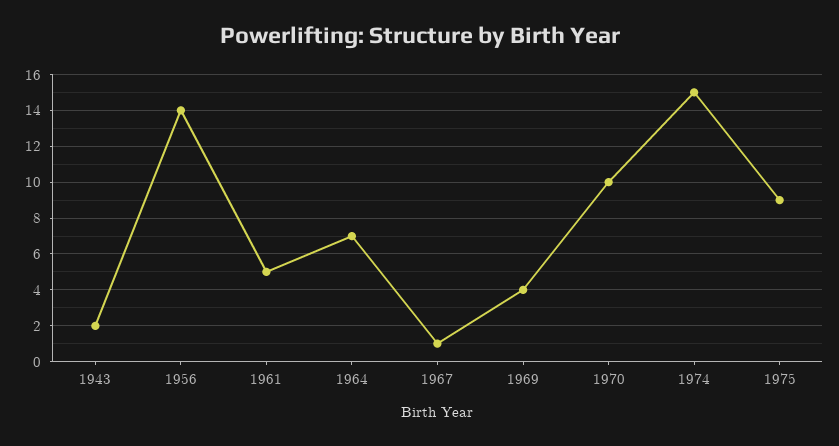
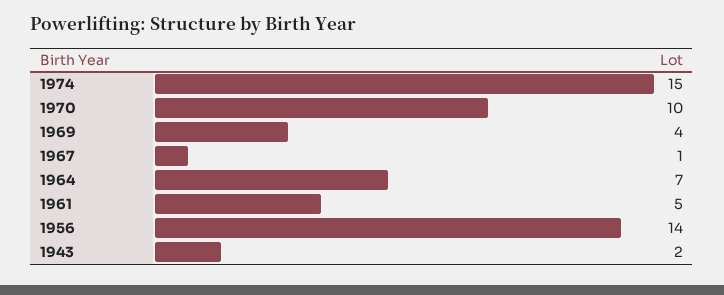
  {
    "1943": 2,
    "1956": 14,
    "1961": 5,
    "1964": 7,
    "1967": 1,
    "1969": 4,
    "1970": 10,
-   "1974": 15,
+   "1974": 15
-   "1975": 9
  }

